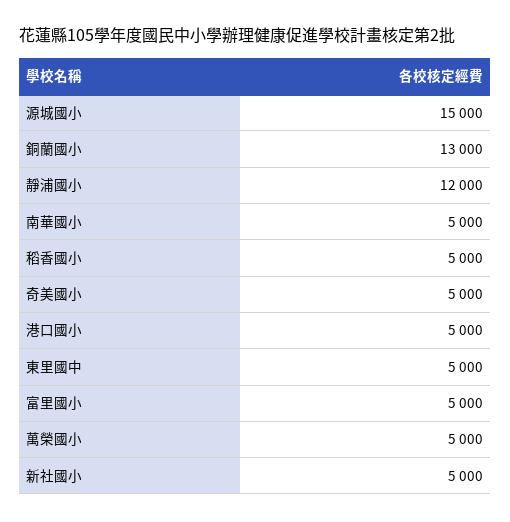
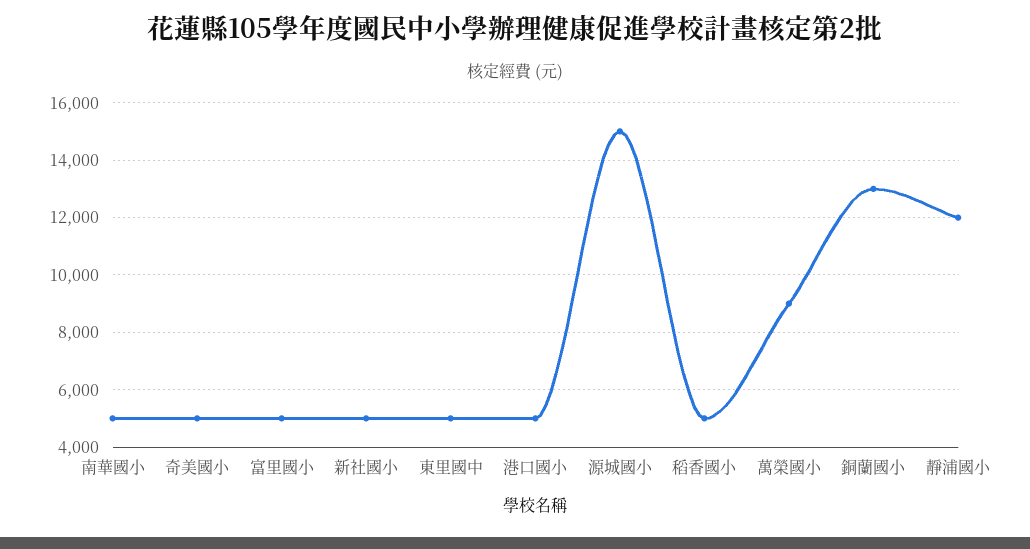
  {
    "源城國小": 15000,
    "銅蘭國小": 13000,
    "靜浦國小": 12000,
    "南華國小": 5000,
    "稻香國小": 5000,
    "奇美國小": 5000,
    "港口國小": 5000,
    "東里國中": 5000,
    "富里國小": 5000,
-   "萬榮國小": 5000,
+   "萬榮國小": 9000,
    "新社國小": 5000
  }

